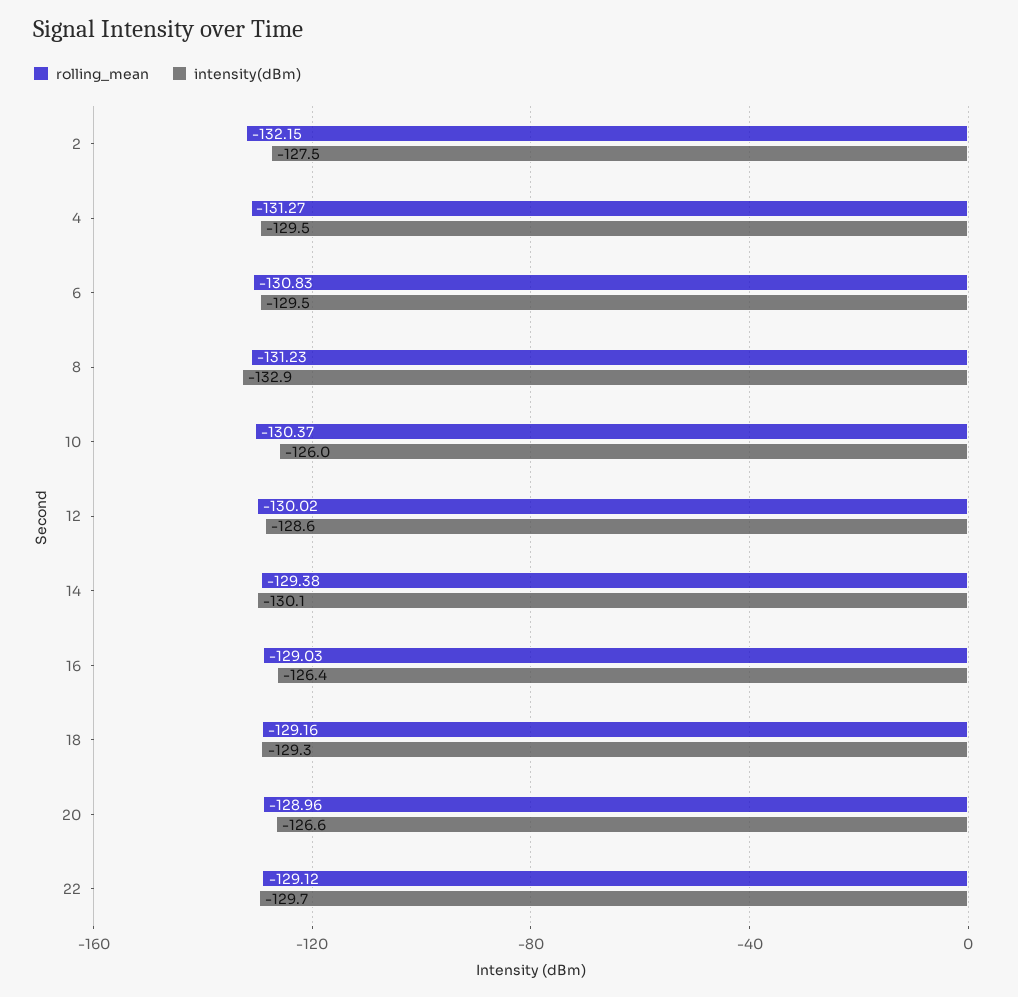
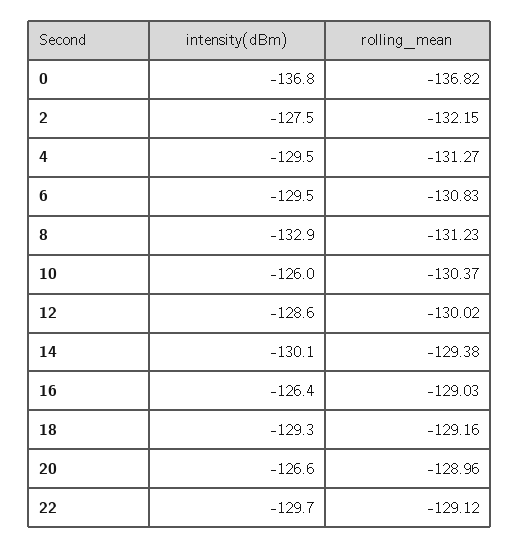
  {
    "rolling_mean": {
      "2": -132.15,
      "4": -131.27,
      "6": -130.83,
      "8": -131.23,
      "10": -130.37,
      "12": -130.02,
      "14": -129.38,
      "16": -129.03,
      "18": -129.16,
      "20": -128.96,
-     "22": -129.12
+     "22": -129.12,
+     "0": -136.82
    },
    "intensity(dBm)": {
      "2": -127.5,
      "4": -129.5,
      "6": -129.5,
      "8": -132.9,
      "10": -126,
      "12": -128.6,
      "14": -130.1,
      "16": -126.4,
      "18": -129.3,
      "20": -126.6,
-     "22": -129.7
+     "22": -129.7,
+     "0": -136.8
    }
  }

